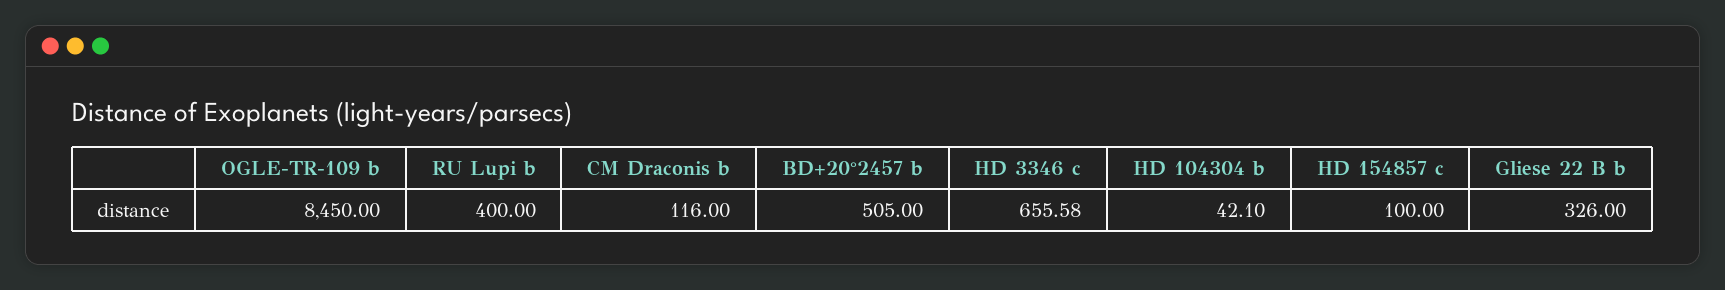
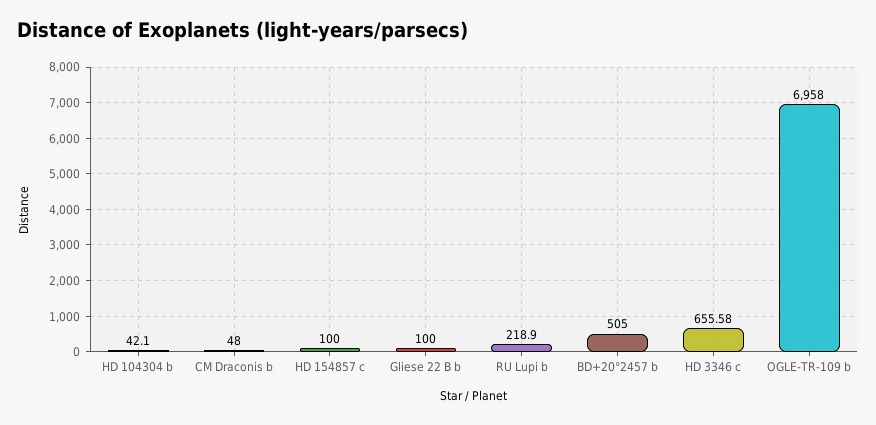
  {
-   "OGLE-TR-109 b": 8450,
+   "OGLE-TR-109 b": 6958,
-   "RU Lupi b": 400,
+   "RU Lupi b": 218.9,
-   "CM Draconis b": 116,
+   "CM Draconis b": 48,
    "BD+20°2457 b": 505,
    "HD 3346 c": 655.58,
    "HD 104304 b": 42.1,
    "HD 154857 c": 100,
-   "Gliese 22 B b": 326
+   "Gliese 22 B b": 100
  }

